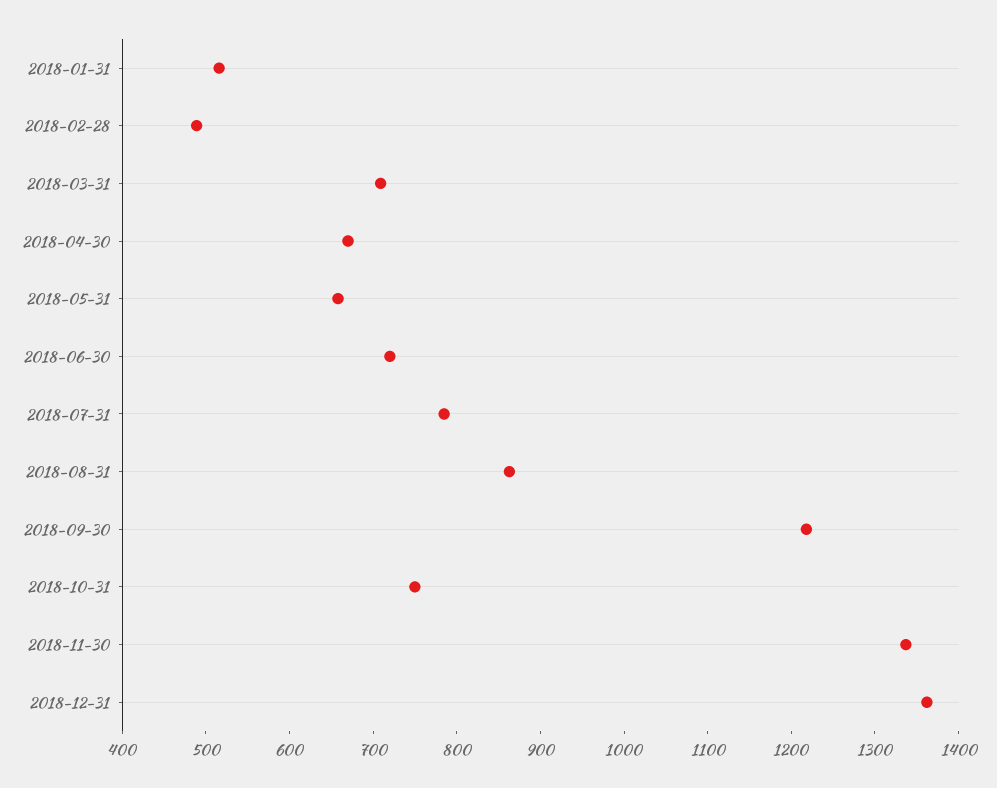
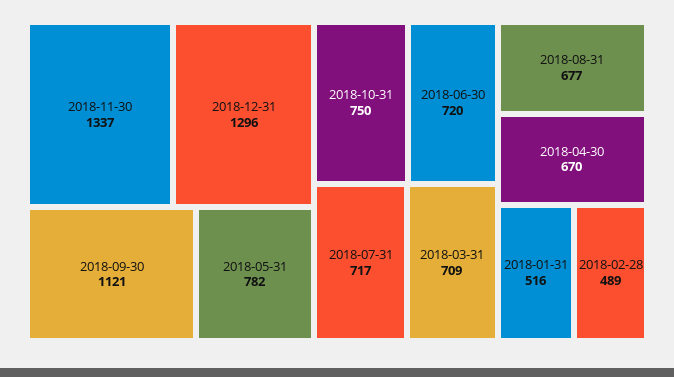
  {
    "2018-01-31": 516,
    "2018-02-28": 489,
    "2018-03-31": 709,
    "2018-04-30": 670,
-   "2018-05-31": 660,
+   "2018-05-31": 782,
    "2018-06-30": 720,
-   "2018-07-31": 780,
+   "2018-07-31": 717,
-   "2018-08-31": 860,
+   "2018-08-31": 677,
-   "2018-09-30": 1220,
+   "2018-09-30": 1121,
    "2018-10-31": 750,
    "2018-11-30": 1337,
-   "2018-12-31": 1360
+   "2018-12-31": 1296
  }

